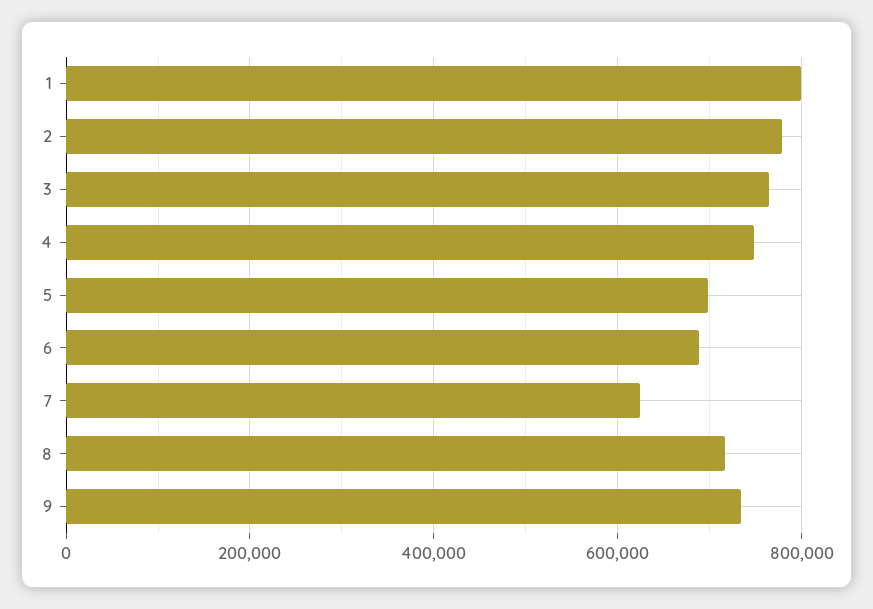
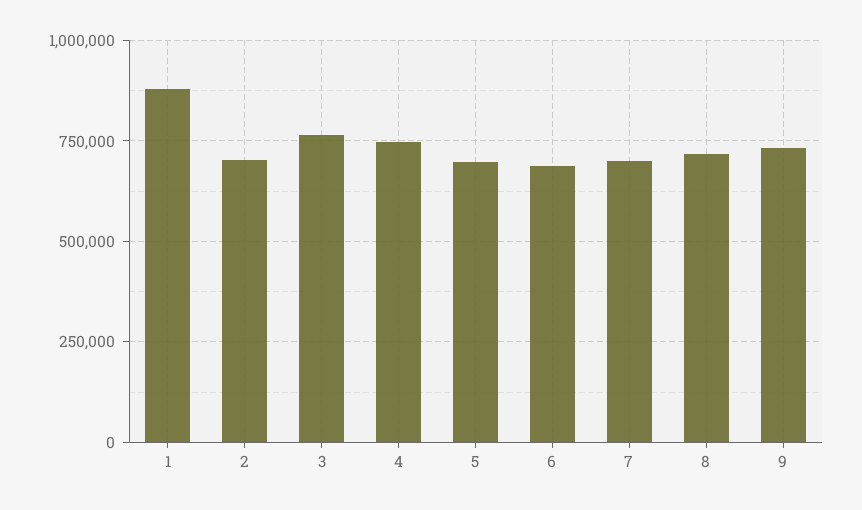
  {
-   "1": 800000,
+   "1": 875000,
-   "2": 780000,
+   "2": 700000,
    "3": 760000,
    "4": 740000,
    "5": 700000,
    "6": 680000,
-   "7": 620000,
+   "7": 700000,
    "8": 720000,
    "9": 740000
  }

